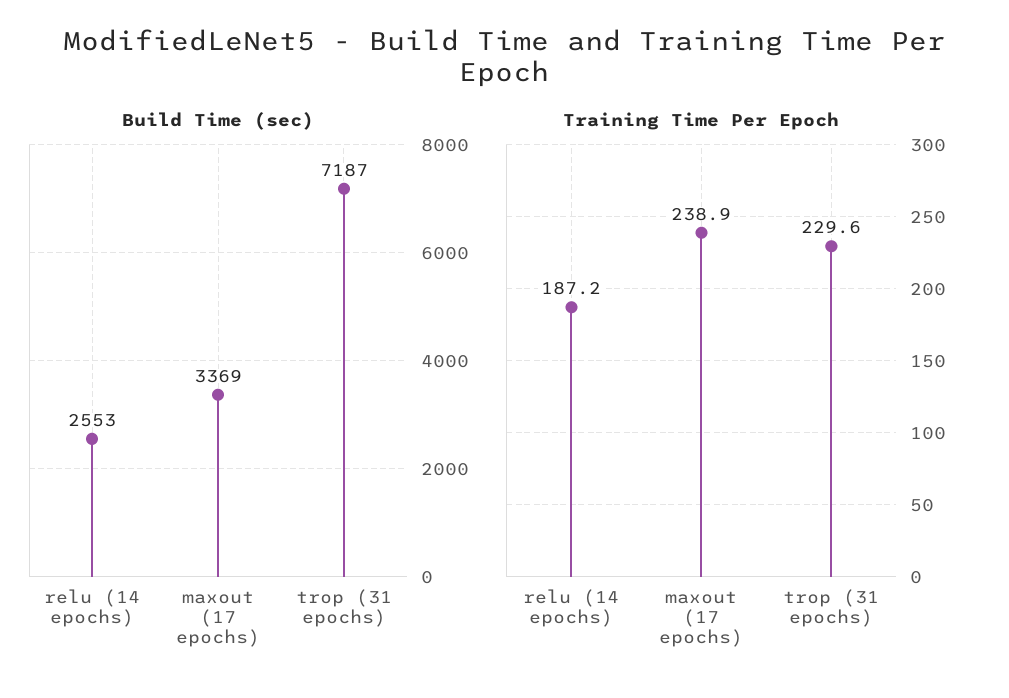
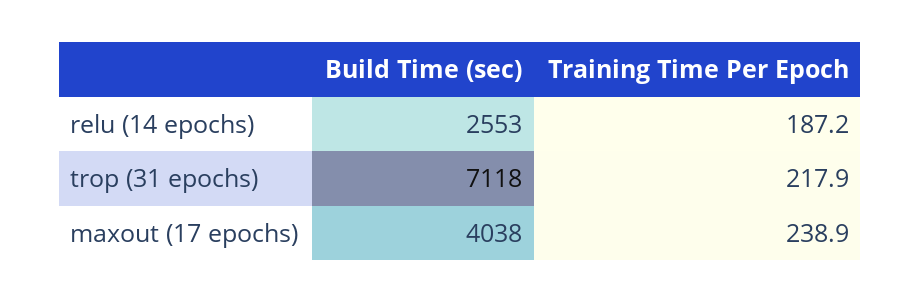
  {
    "Build Time (sec)": {
      "relu (14 epochs)": 2553,
-     "maxout (17 epochs)": 3369,
+     "maxout (17 epochs)": 4038,
-     "trop (31 epochs)": 7187
+     "trop (31 epochs)": 7118
    },
    "Training Time Per Epoch": {
      "relu (14 epochs)": 187.2,
      "maxout (17 epochs)": 238.9,
-     "trop (31 epochs)": 229.6
+     "trop (31 epochs)": 217.9
    }
  }

